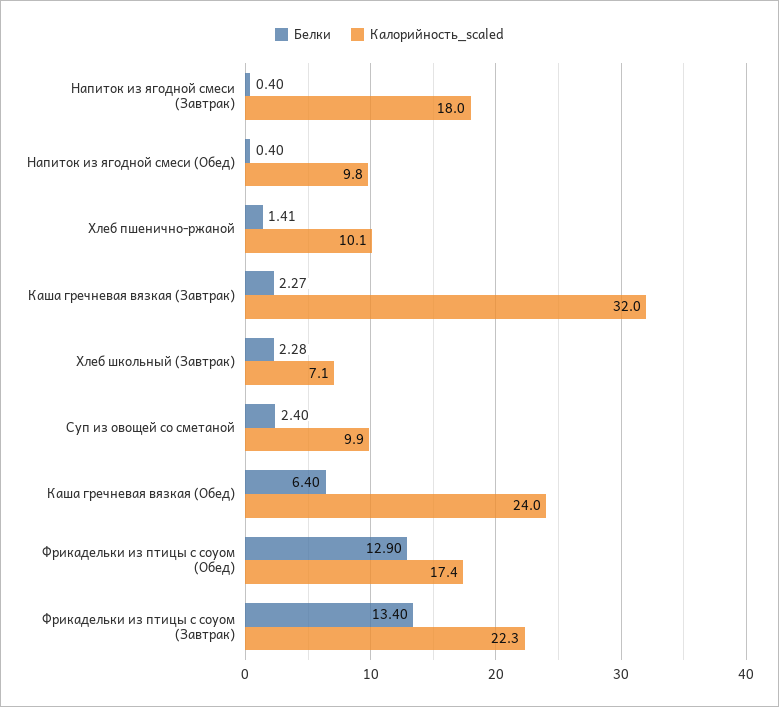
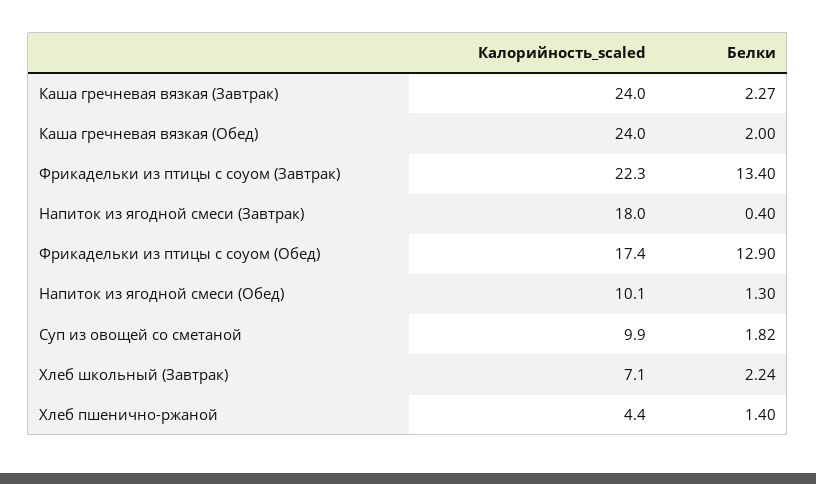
  {
    "Белки": {
      "Напиток из ягодной смеси (Завтрак)": 0.4,
-     "Напиток из ягодной смеси (Обед)": 0.4,
+     "Напиток из ягодной смеси (Обед)": 1.3,
-     "Хлеб пшенично-ржаной": 1.41,
+     "Хлеб пшенично-ржаной": 1.4,
      "Каша гречневая вязкая (Завтрак)": 2.27,
-     "Хлеб школьный (Завтрак)": 2.28,
+     "Хлеб школьный (Завтрак)": 2.24,
-     "Суп из овощей со сметаной": 2.4,
+     "Суп из овощей со сметаной": 1.82,
-     "Каша гречневая вязкая (Обед)": 6.4,
+     "Каша гречневая вязкая (Обед)": 2,
      "Фрикадельки из птицы с соуом (Обед)": 12.9,
      "Фрикадельки из птицы с соуом (Завтрак)": 13.4
    },
    "Калорийность_scaled": {
      "Напиток из ягодной смеси (Завтрак)": 18,
-     "Напиток из ягодной смеси (Обед)": 9.8,
+     "Напиток из ягодной смеси (Обед)": 10.1,
-     "Хлеб пшенично-ржаной": 10.1,
+     "Хлеб пшенично-ржаной": 4.4,
-     "Каша гречневая вязкая (Завтрак)": 32,
+     "Каша гречневая вязкая (Завтрак)": 24,
      "Хлеб школьный (Завтрак)": 7.1,
      "Суп из овощей со сметаной": 9.9,
      "Каша гречневая вязкая (Обед)": 24,
      "Фрикадельки из птицы с соуом (Обед)": 17.4,
      "Фрикадельки из птицы с соуом (Завтрак)": 22.3
    }
  }

